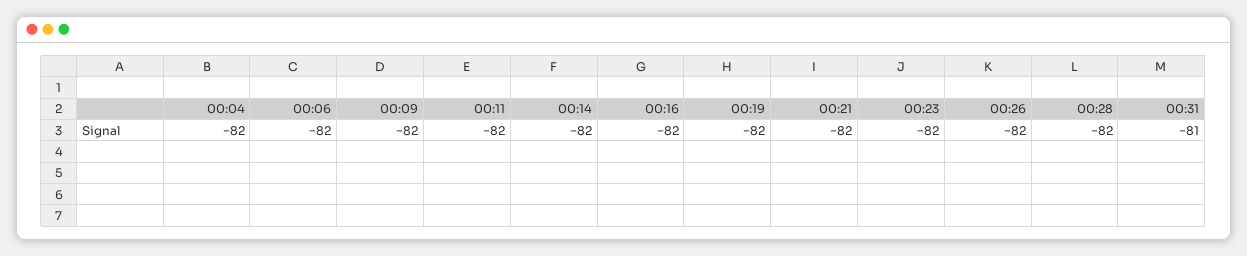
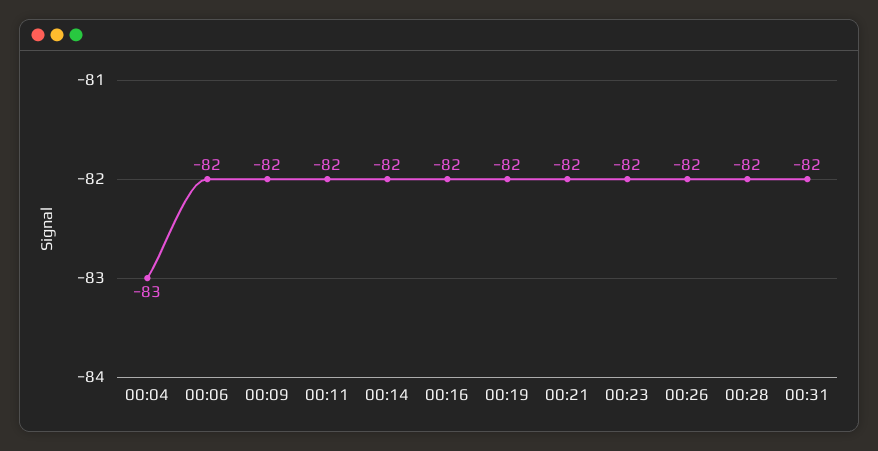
  {
-   "00:04": -82,
+   "00:04": -83,
    "00:06": -82,
    "00:09": -82,
    "00:11": -82,
    "00:14": -82,
    "00:16": -82,
    "00:19": -82,
    "00:21": -82,
    "00:23": -82,
    "00:26": -82,
    "00:28": -82,
-   "00:31": -81
+   "00:31": -82
  }

